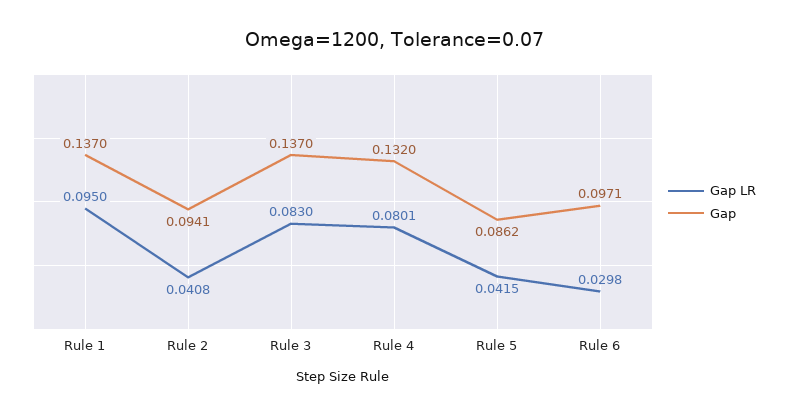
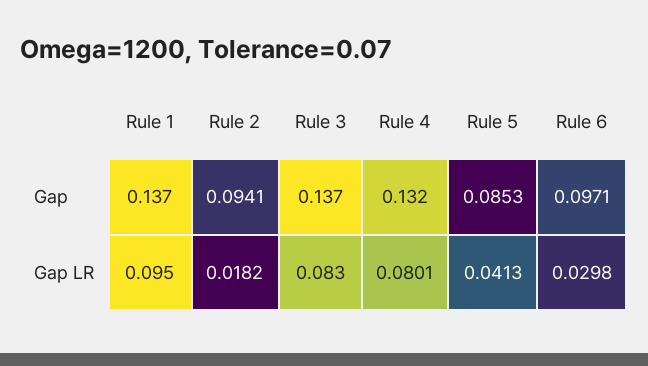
  {
    "Gap LR": {
      "Rule 1": 0.095,
-     "Rule 2": 0.0408,
+     "Rule 2": 0.0182,
      "Rule 3": 0.083,
      "Rule 4": 0.0801,
-     "Rule 5": 0.0415,
+     "Rule 5": 0.0413,
      "Rule 6": 0.0298
    },
    "Gap": {
      "Rule 1": 0.137,
      "Rule 2": 0.0941,
      "Rule 3": 0.137,
      "Rule 4": 0.132,
-     "Rule 5": 0.0862,
+     "Rule 5": 0.0853,
      "Rule 6": 0.0971
    }
  }

